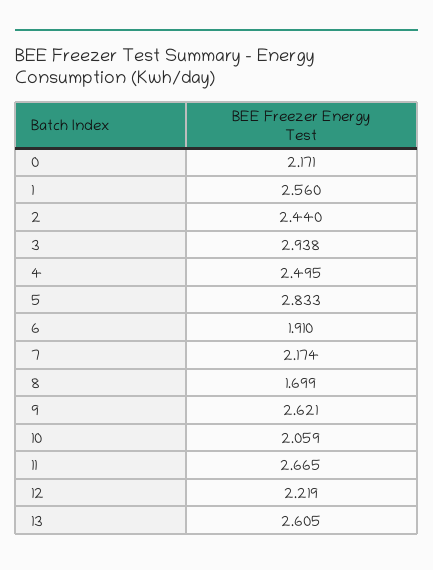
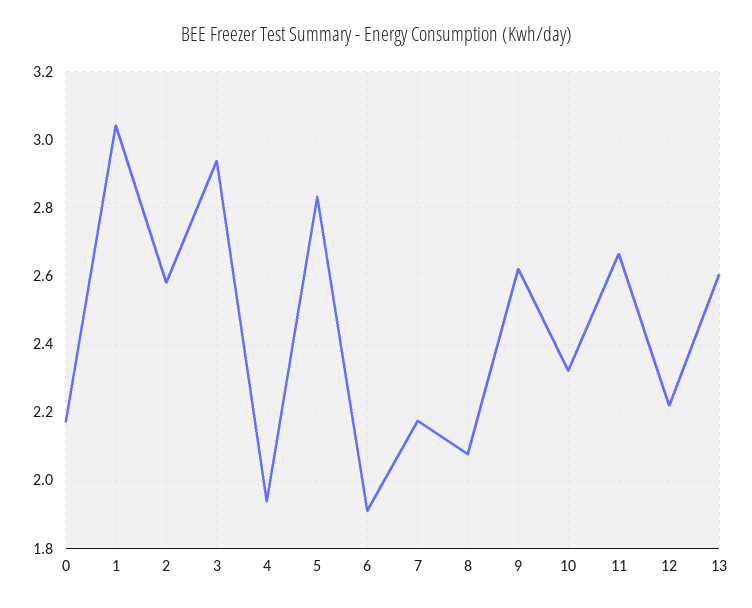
  {
    "0": 2.171,
-   "1": 2.56,
+   "1": 3.04,
-   "2": 2.44,
+   "2": 2.58,
    "3": 2.938,
-   "4": 2.495,
+   "4": 1.94,
    "5": 2.833,
    "6": 1.91,
    "7": 2.174,
-   "8": 1.699,
+   "8": 2.08,
    "9": 2.621,
-   "10": 2.059,
+   "10": 2.32,
    "11": 2.665,
    "12": 2.219,
    "13": 2.605
  }

